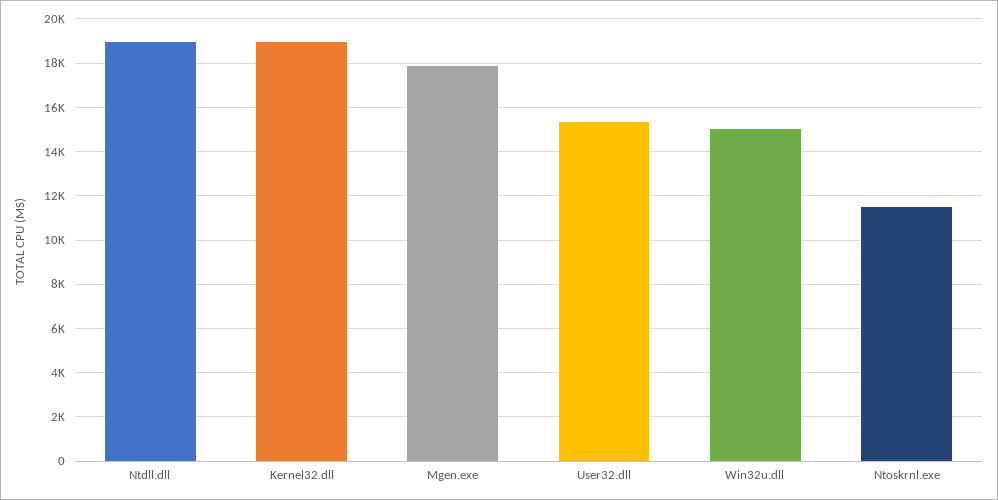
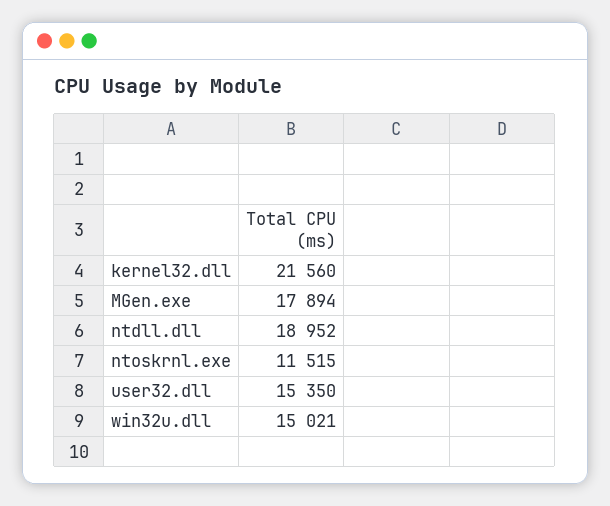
  {
    "Ntdll.dll": 18952,
-   "Kernel32.dll": 19000,
+   "Kernel32.dll": 21560,
    "Mgen.exe": 17894,
    "User32.dll": 15350,
    "Win32u.dll": 15021,
    "Ntoskrnl.exe": 11515
  }

